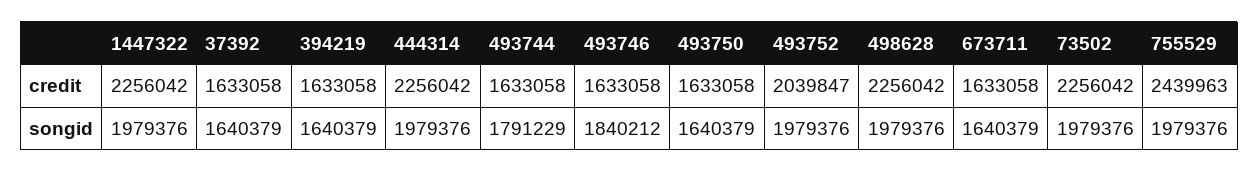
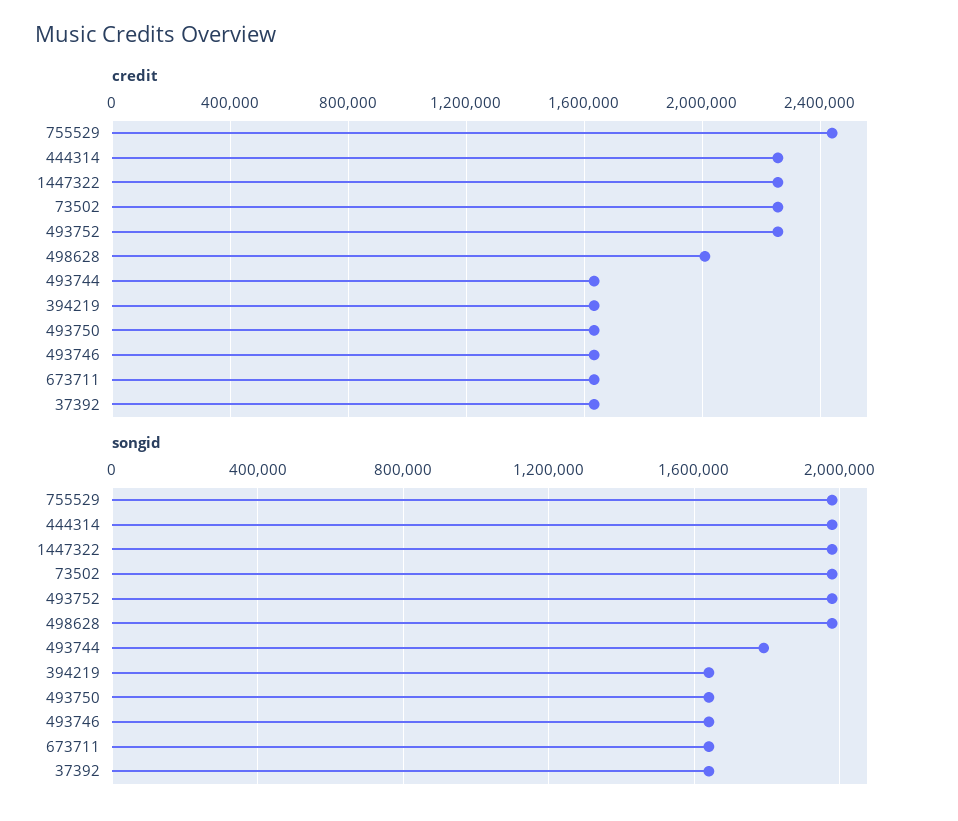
  {
    "credit": {
      "1447322": 2256042,
      "37392": 1633058,
      "394219": 1633058,
      "444314": 2256042,
      "493744": 1633058,
      "493746": 1633058,
      "493750": 1633058,
-     "493752": 2039847,
+     "493752": 2250000,
-     "498628": 2256042,
+     "498628": 2000000,
      "673711": 1633058,
      "73502": 2256042,
      "755529": 2439963
    },
    "songid": {
      "1447322": 1979376,
      "37392": 1640379,
      "394219": 1640379,
      "444314": 1979376,
      "493744": 1791229,
-     "493746": 1840212,
+     "493746": 1650000,
      "493750": 1640379,
      "493752": 1979376,
      "498628": 1979376,
      "673711": 1640379,
      "73502": 1979376,
      "755529": 1979376
    }
  }

